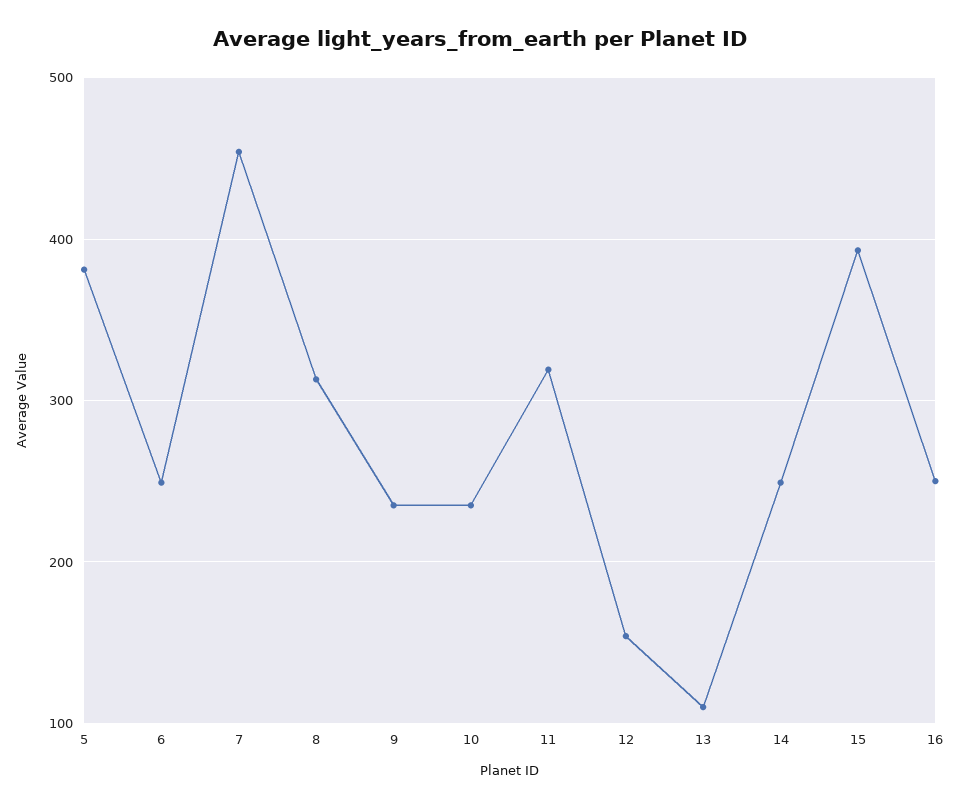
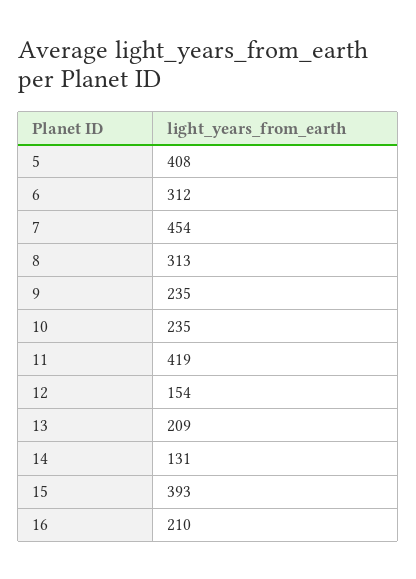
  {
-   "5": 380,
+   "5": 408,
-   "6": 250,
+   "6": 312,
    "7": 454,
    "8": 313,
    "9": 235,
    "10": 235,
-   "11": 320,
+   "11": 419,
    "12": 154,
-   "13": 110,
+   "13": 209,
-   "14": 250,
+   "14": 131,
    "15": 393,
-   "16": 250
+   "16": 210
  }

